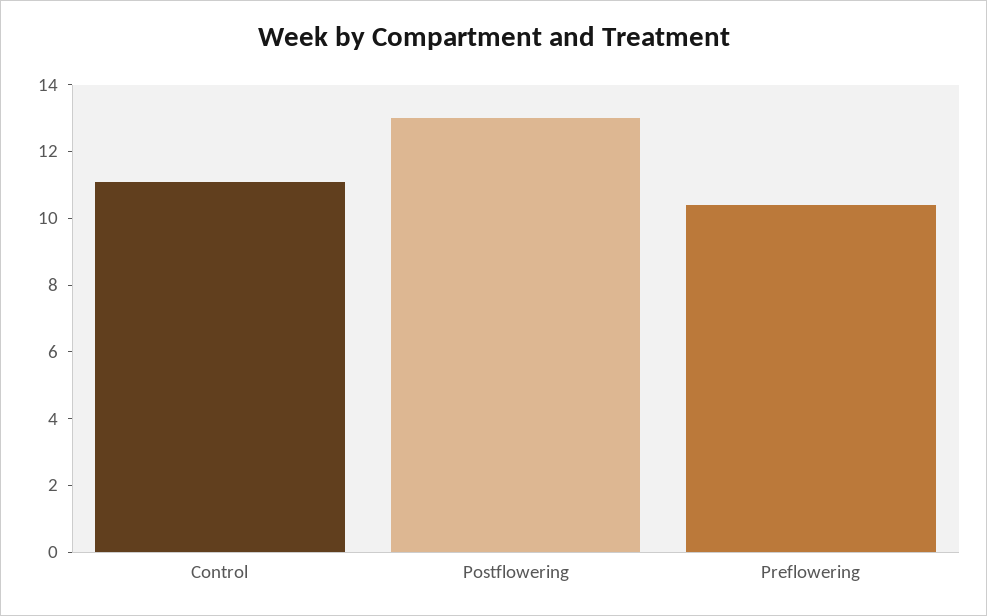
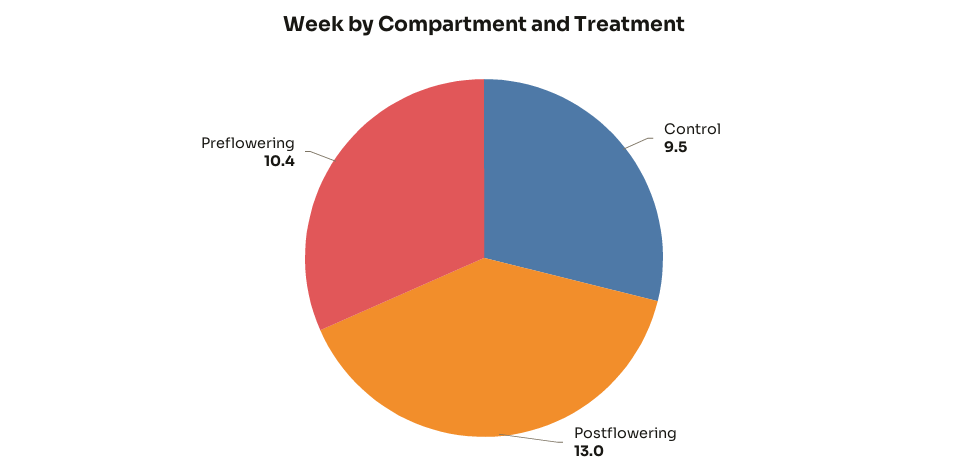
  {
-   "Control": 11,
+   "Control": 9.5,
    "Postflowering": 13,
    "Preflowering": 10.4
  }

